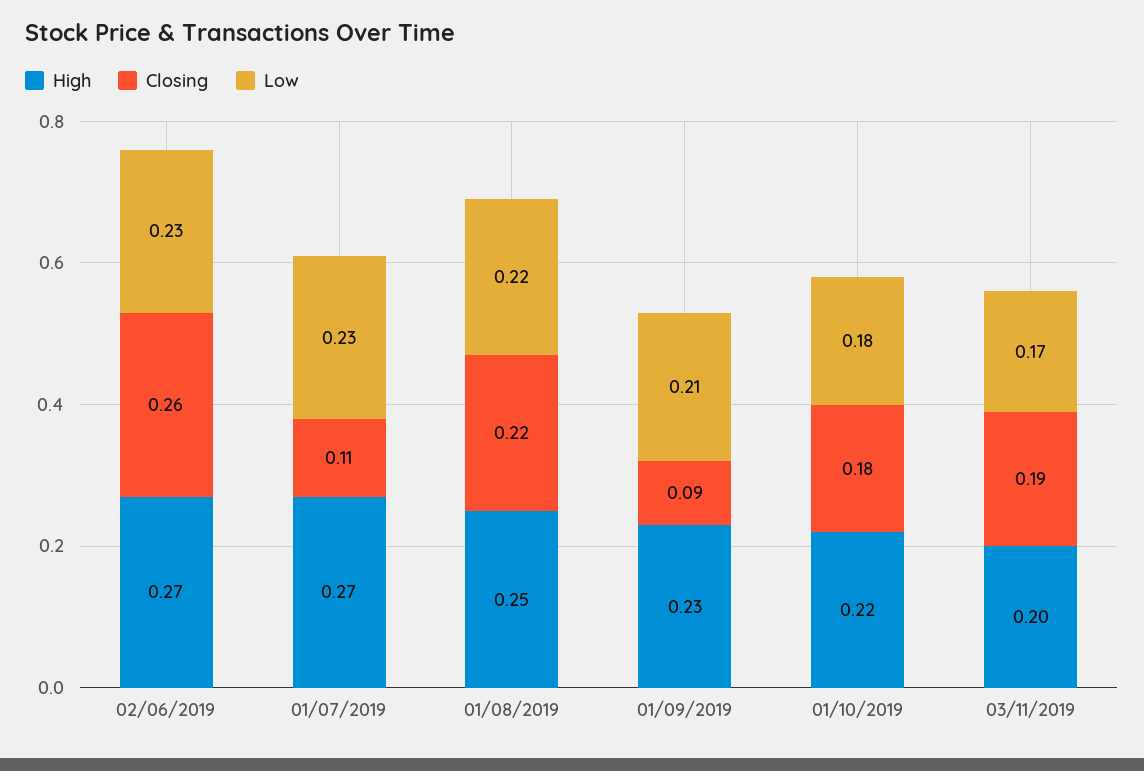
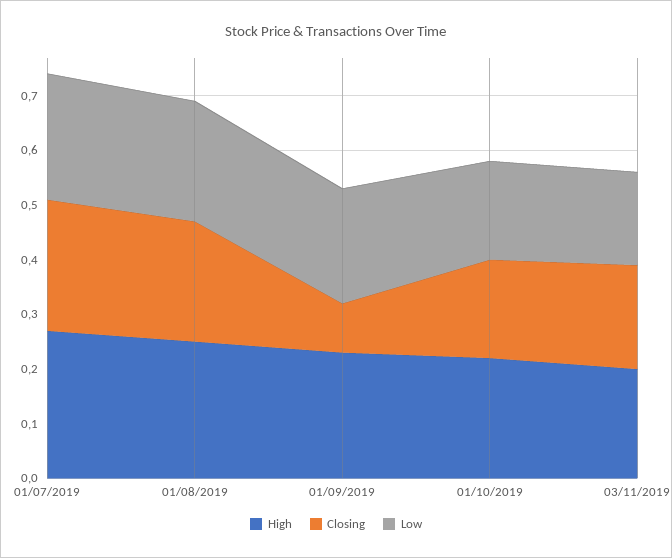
  {
    "High": {
-     "02/06/2019": 0.27,
      "01/07/2019": 0.27,
      "01/08/2019": 0.25,
      "01/09/2019": 0.23,
      "01/10/2019": 0.22,
      "03/11/2019": 0.2
    },
    "Closing": {
-     "02/06/2019": 0.26,
-     "01/07/2019": 0.11,
+     "01/07/2019": 0.25,
      "01/08/2019": 0.22,
      "01/09/2019": 0.09,
      "01/10/2019": 0.18,
      "03/11/2019": 0.19
    },
    "Low": {
-     "02/06/2019": 0.23,
      "01/07/2019": 0.23,
      "01/08/2019": 0.22,
      "01/09/2019": 0.21,
      "01/10/2019": 0.18,
      "03/11/2019": 0.17
    }
  }

